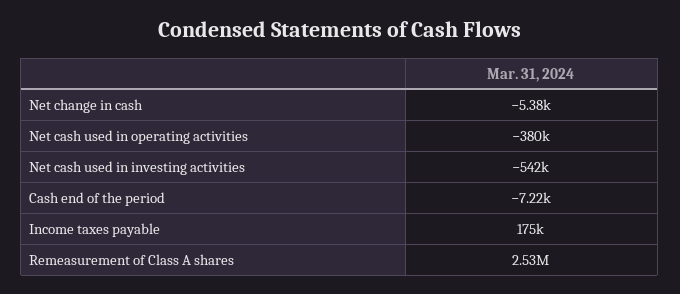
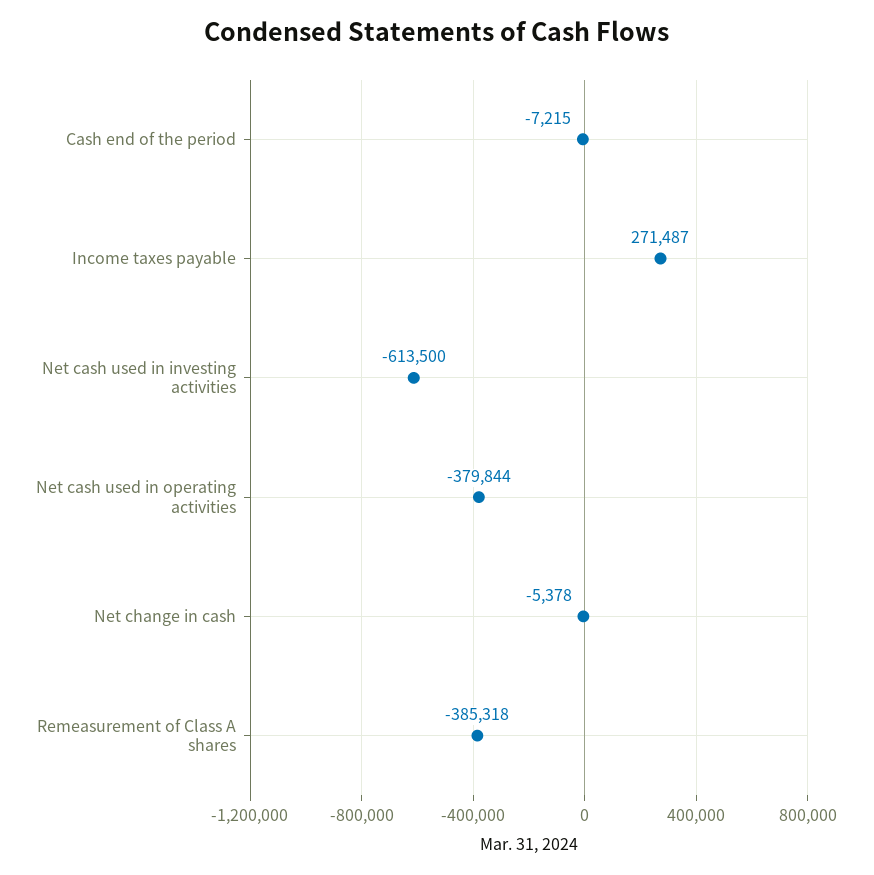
  {
    "Net change in cash": -5378,
    "Net cash used in operating activities": -379844,
-   "Net cash used in investing activities": -542000,
+   "Net cash used in investing activities": -613500,
    "Cash end of the period": -7215,
-   "Income taxes payable": 175000,
+   "Income taxes payable": 271487,
-   "Remeasurement of Class A shares": 2530000
+   "Remeasurement of Class A shares": -385318
  }

